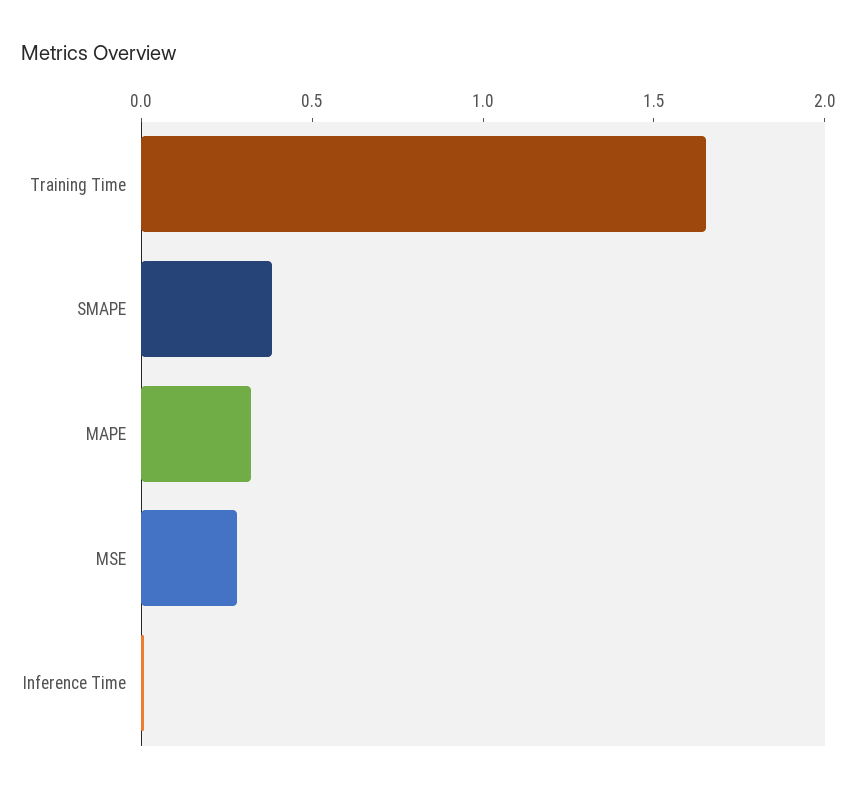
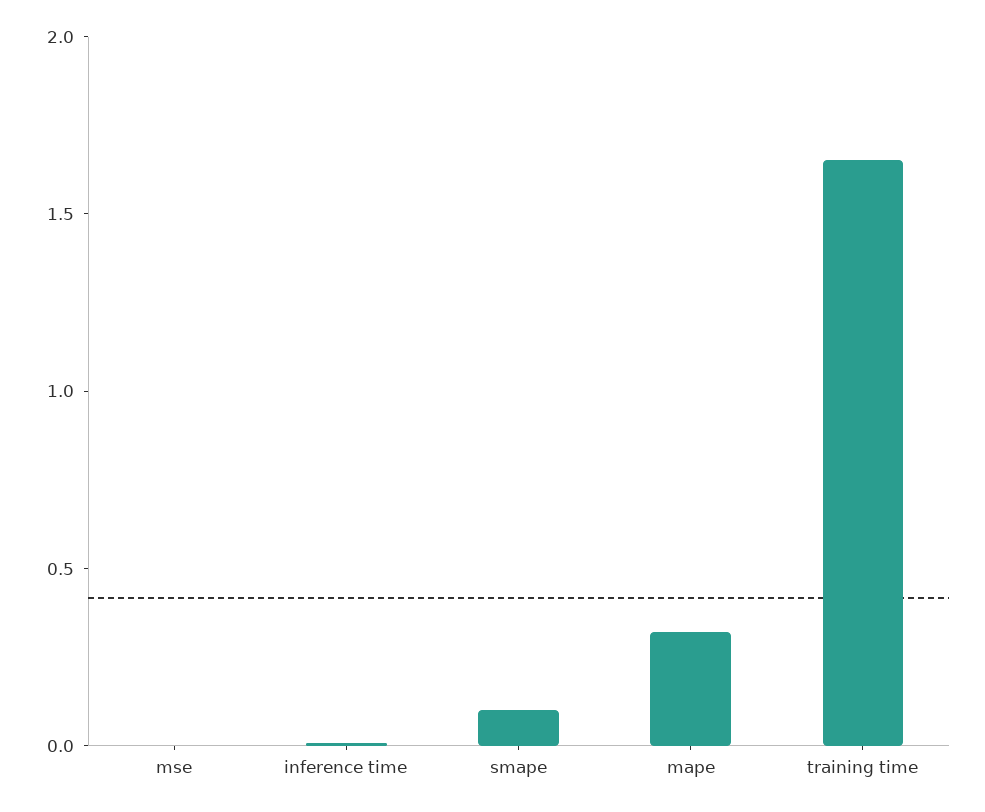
  {
    "Training Time": 1.7,
-   "SMAPE": 0.4,
+   "SMAPE": 0.1,
    "MAPE": 0.3,
-   "MSE": 0.3,
+   "MSE": 0,
    "Inference Time": 0
  }

